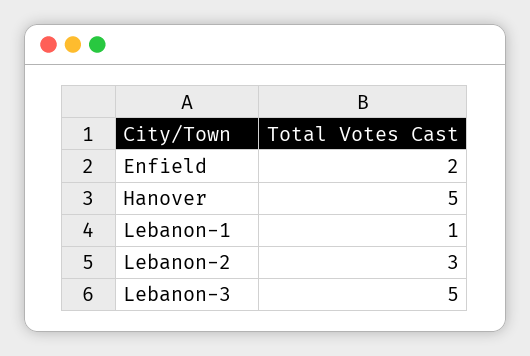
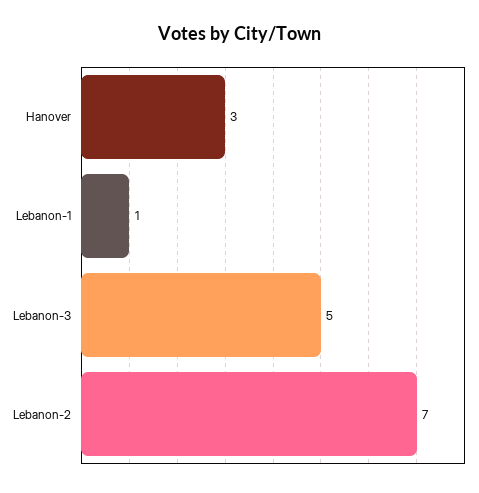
  {
-   "Enfield": 2,
-   "Hanover": 5,
+   "Hanover": 3,
    "Lebanon-1": 1,
-   "Lebanon-2": 3,
+   "Lebanon-2": 7,
    "Lebanon-3": 5
  }

